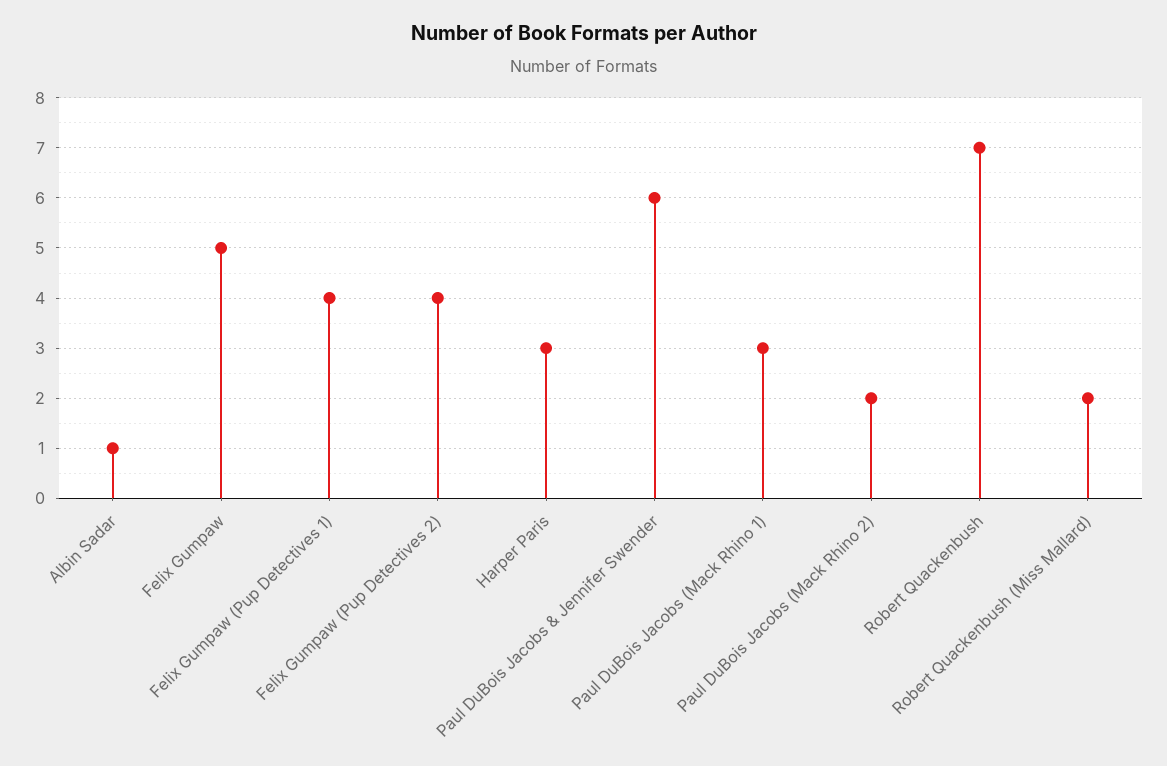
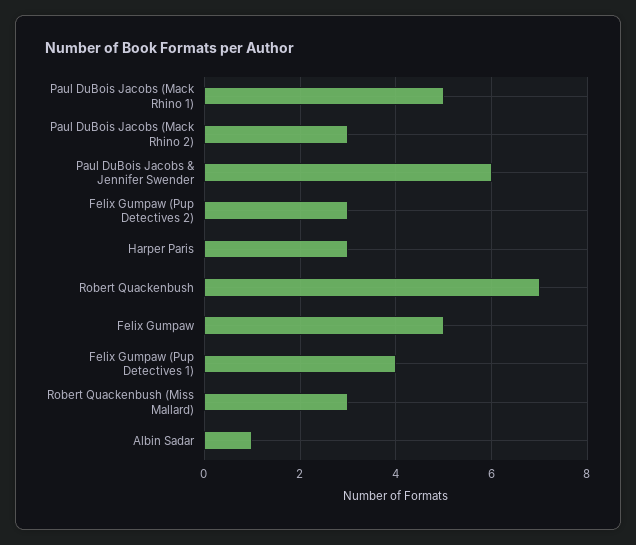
  {
    "Albin Sadar": 1,
    "Felix Gumpaw": 5,
    "Felix Gumpaw (Pup Detectives 1)": 4,
-   "Felix Gumpaw (Pup Detectives 2)": 4,
+   "Felix Gumpaw (Pup Detectives 2)": 3,
    "Harper Paris": 3,
    "Paul DuBois Jacobs & Jennifer Swender": 6,
-   "Paul DuBois Jacobs (Mack Rhino 1)": 3,
+   "Paul DuBois Jacobs (Mack Rhino 1)": 5,
-   "Paul DuBois Jacobs (Mack Rhino 2)": 2,
+   "Paul DuBois Jacobs (Mack Rhino 2)": 3,
    "Robert Quackenbush": 7,
-   "Robert Quackenbush (Miss Mallard)": 2
+   "Robert Quackenbush (Miss Mallard)": 3
  }

